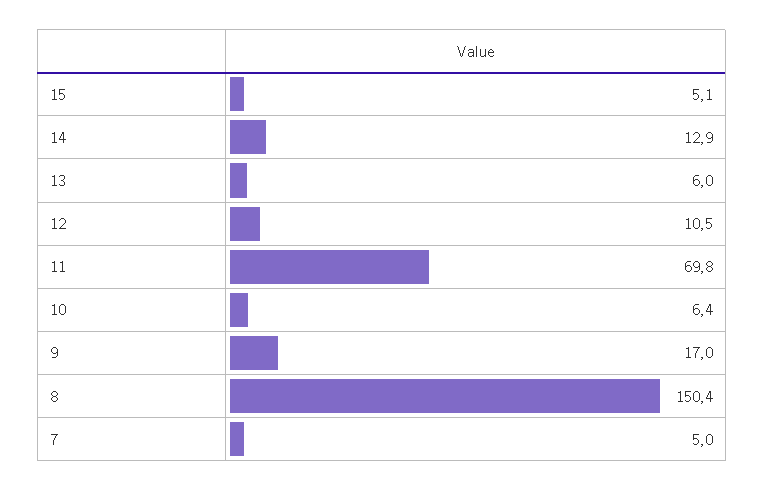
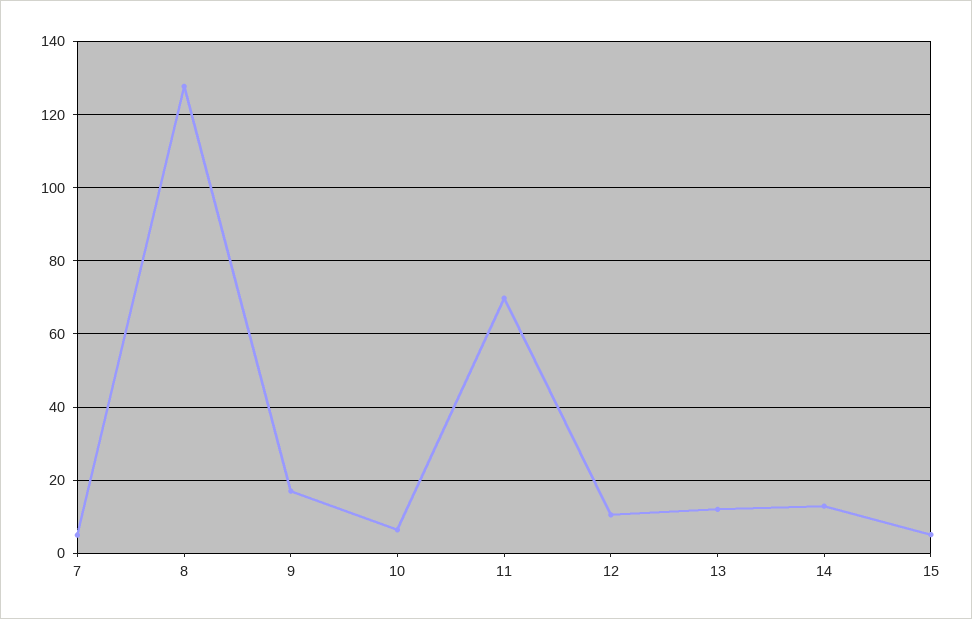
  {
    "15": 5.1,
    "14": 12.9,
-   "13": 6,
+   "13": 12,
    "12": 10.5,
    "11": 69.8,
    "10": 6.4,
    "9": 17,
-   "8": 150.4,
+   "8": 128,
    "7": 5
  }

